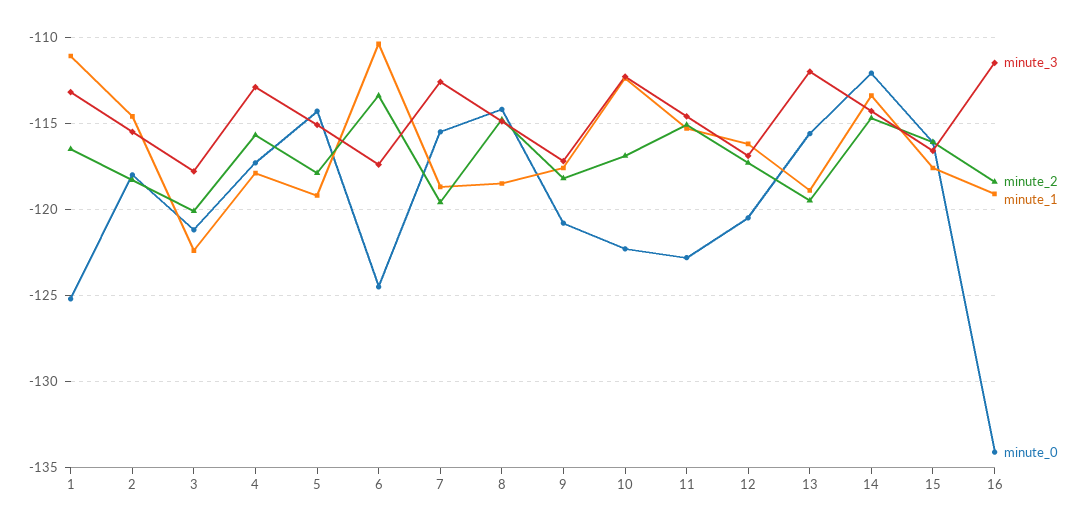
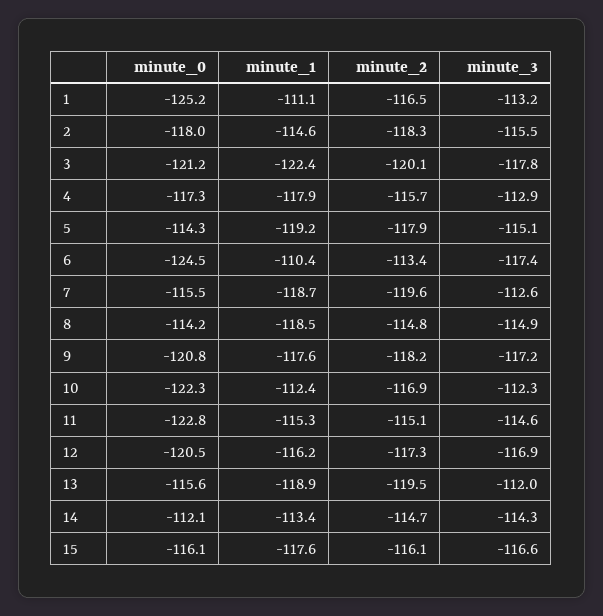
  {
    "minute_3": {
      "1": -113.2,
      "2": -115.5,
      "3": -117.8,
      "4": -112.9,
      "5": -115.1,
      "6": -117.4,
      "7": -112.6,
      "8": -114.9,
      "9": -117.2,
      "10": -112.3,
      "11": -114.6,
      "12": -116.9,
      "13": -112,
      "14": -114.3,
-     "15": -116.6,
+     "15": -116.6
-     "16": -111.5
    },
    "minute_2": {
      "1": -116.5,
      "2": -118.3,
      "3": -120.1,
      "4": -115.7,
      "5": -117.9,
      "6": -113.4,
      "7": -119.6,
      "8": -114.8,
      "9": -118.2,
      "10": -116.9,
      "11": -115.1,
      "12": -117.3,
      "13": -119.5,
      "14": -114.7,
-     "15": -116.1,
+     "15": -116.1
-     "16": -118.5
    },
    "minute_1": {
      "1": -111.1,
      "2": -114.6,
      "3": -122.4,
      "4": -117.9,
      "5": -119.2,
      "6": -110.4,
      "7": -118.7,
      "8": -118.5,
      "9": -117.6,
      "10": -112.4,
      "11": -115.3,
      "12": -116.2,
      "13": -118.9,
      "14": -113.4,
-     "15": -117.6,
+     "15": -117.6
-     "16": -119
    },
    "minute_0": {
      "1": -125.2,
      "2": -118,
      "3": -121.2,
      "4": -117.3,
      "5": -114.3,
      "6": -124.5,
      "7": -115.5,
      "8": -114.2,
      "9": -120.8,
      "10": -122.3,
      "11": -122.8,
      "12": -120.5,
      "13": -115.6,
      "14": -112.1,
-     "15": -116.1,
+     "15": -116.1
-     "16": -134
    }
  }

